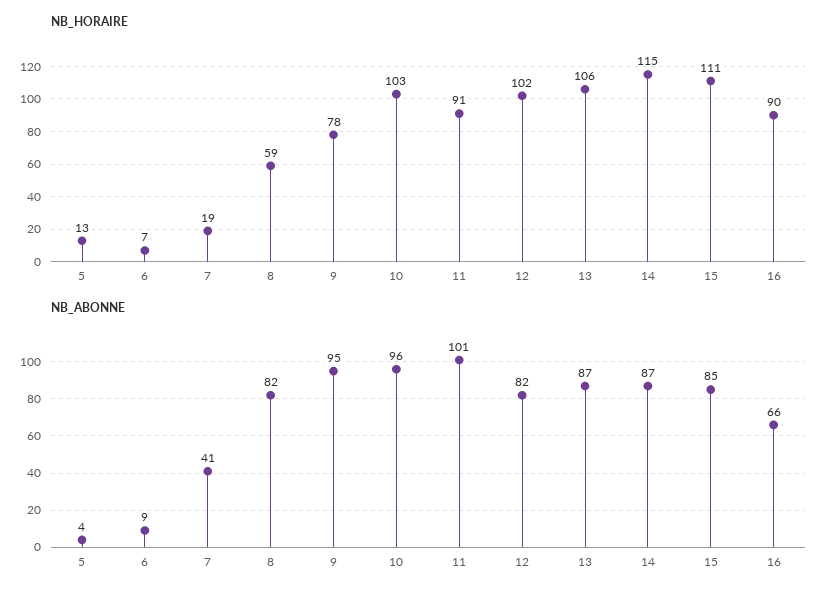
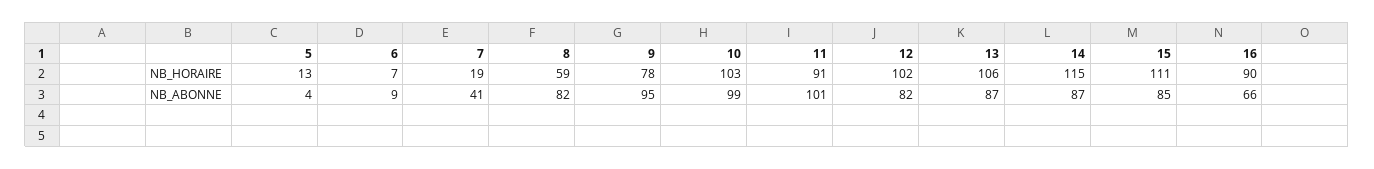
  {
    "NB_HORAIRE": {
      "5": 13,
      "6": 7,
      "7": 19,
      "8": 59,
      "9": 78,
      "10": 103,
      "11": 91,
      "12": 102,
      "13": 106,
      "14": 115,
      "15": 111,
      "16": 90
    },
    "NB_ABONNE": {
      "5": 4,
      "6": 9,
      "7": 41,
      "8": 82,
      "9": 95,
-     "10": 96,
+     "10": 99,
      "11": 101,
      "12": 82,
      "13": 87,
      "14": 87,
      "15": 85,
      "16": 66
    }
  }

